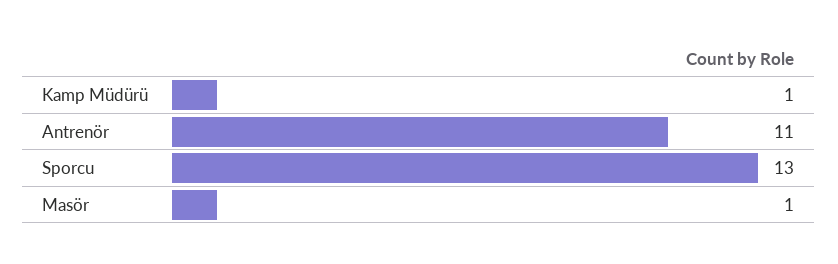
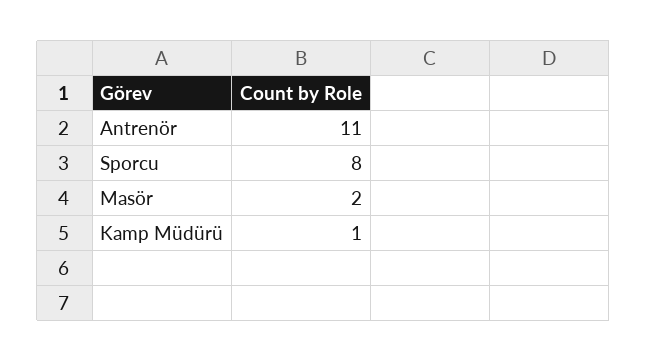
  {
    "Kamp Müdürü": 1,
    "Antrenör": 11,
-   "Sporcu": 13,
+   "Sporcu": 8,
-   "Masör": 1
+   "Masör": 2
  }

